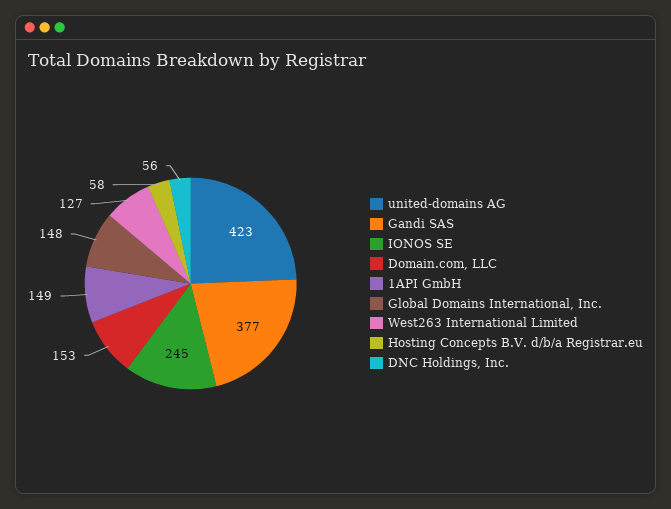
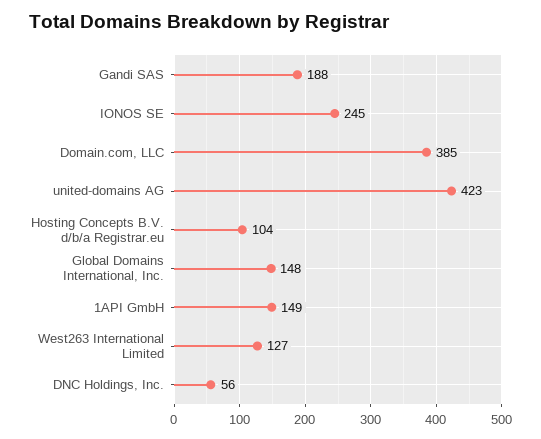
  {
    "united-domains AG": 423,
-   "Gandi SAS": 377,
+   "Gandi SAS": 188,
    "IONOS SE": 245,
-   "Domain.com, LLC": 153,
+   "Domain.com, LLC": 385,
    "1API GmbH": 149,
    "Global Domains International, Inc.": 148,
    "West263 International Limited": 127,
-   "Hosting Concepts B.V. d/b/a Registrar.eu": 58,
+   "Hosting Concepts B.V. d/b/a Registrar.eu": 104,
    "DNC Holdings, Inc.": 56
  }

